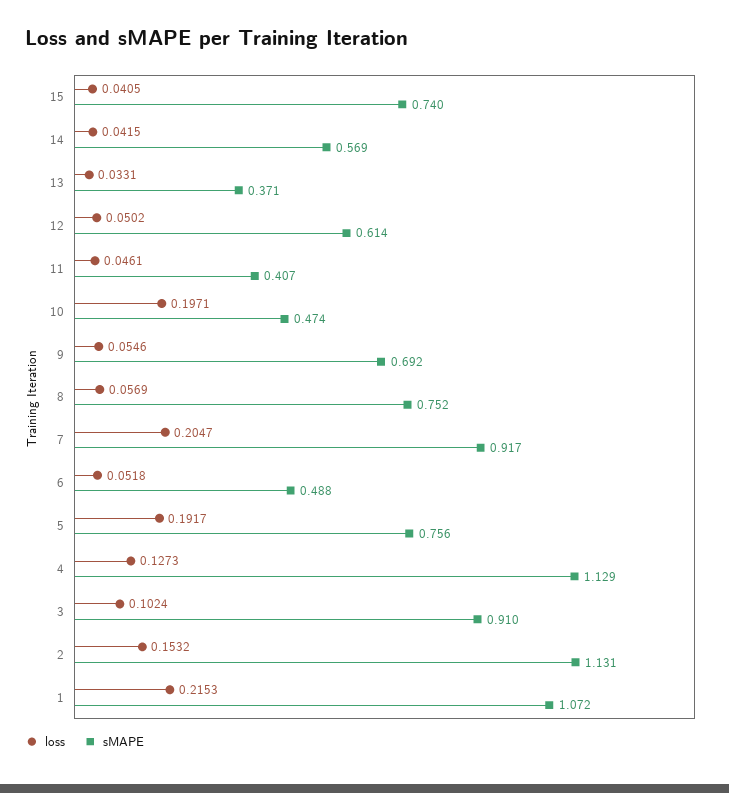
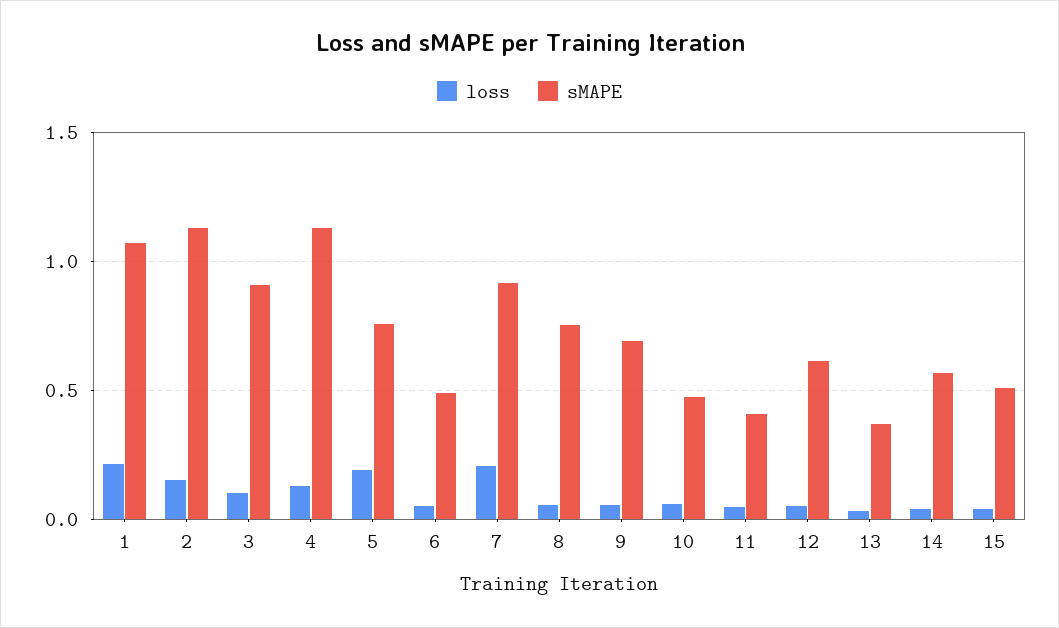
  {
    "loss": {
      "15": 0.0405,
      "14": 0.0415,
      "13": 0.0331,
      "12": 0.0502,
      "11": 0.0461,
-     "10": 0.1971,
+     "10": 0.05,
      "9": 0.0546,
      "8": 0.0569,
      "7": 0.2047,
      "6": 0.0518,
      "5": 0.1917,
      "4": 0.1273,
      "3": 0.1024,
      "2": 0.1532,
      "1": 0.2153
    },
    "sMAPE": {
-     "15": 0.74,
+     "15": 0.5,
      "14": 0.569,
      "13": 0.371,
      "12": 0.614,
      "11": 0.407,
      "10": 0.474,
      "9": 0.692,
      "8": 0.752,
      "7": 0.917,
      "6": 0.488,
      "5": 0.756,
      "4": 1.129,
      "3": 0.91,
      "2": 1.131,
      "1": 1.072
    }
  }

